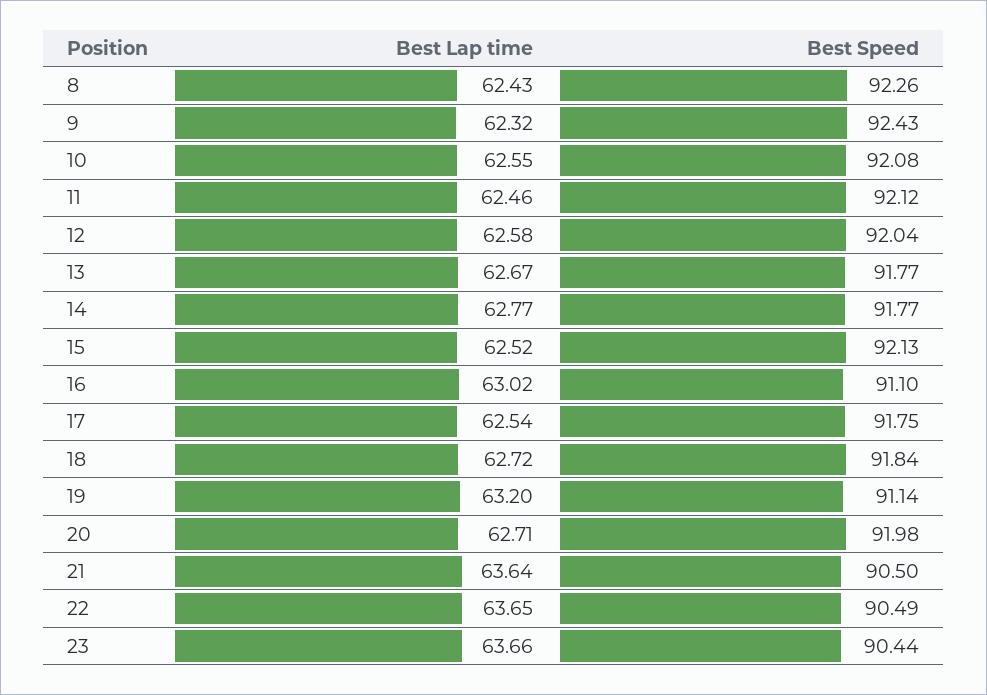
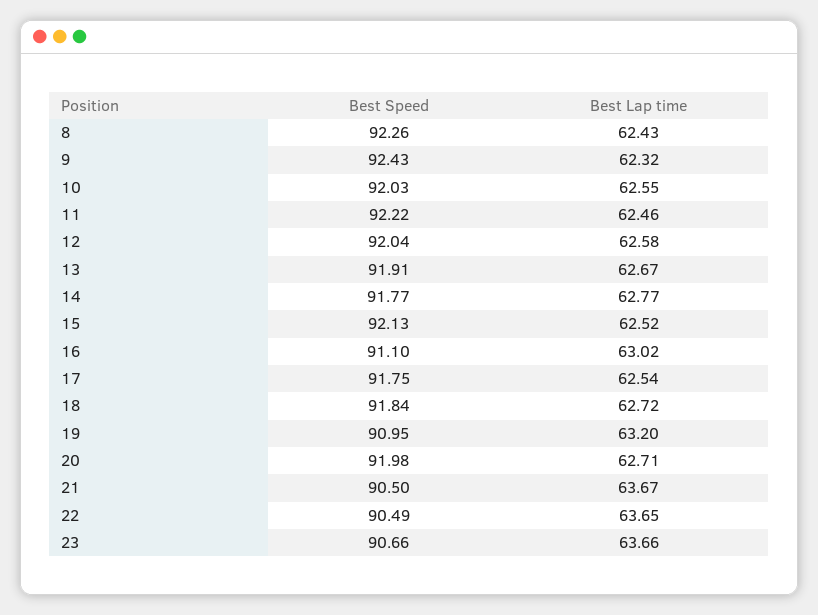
  {
    "Best Lap time": {
      "8": 62.43,
      "9": 62.32,
      "10": 62.55,
      "11": 62.46,
      "12": 62.58,
      "13": 62.67,
      "14": 62.77,
      "15": 62.52,
      "16": 63.02,
      "17": 62.54,
      "18": 62.72,
      "19": 63.2,
      "20": 62.71,
-     "21": 63.64,
+     "21": 63.67,
      "22": 63.65,
      "23": 63.66
    },
    "Best Speed": {
      "8": 92.26,
      "9": 92.43,
-     "10": 92.08,
+     "10": 92.03,
-     "11": 92.12,
+     "11": 92.22,
      "12": 92.04,
-     "13": 91.77,
+     "13": 91.91,
      "14": 91.77,
      "15": 92.13,
      "16": 91.1,
      "17": 91.75,
      "18": 91.84,
-     "19": 91.14,
+     "19": 90.95,
      "20": 91.98,
      "21": 90.5,
      "22": 90.49,
-     "23": 90.44
+     "23": 90.66
    }
  }

